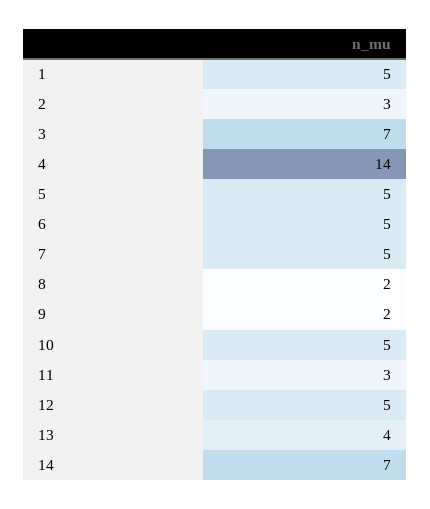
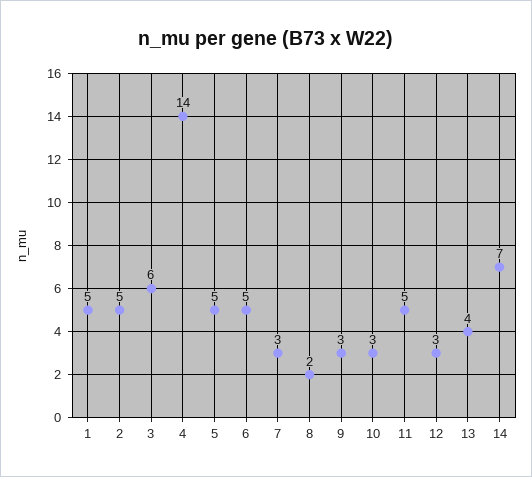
  {
    "1": 5,
-   "2": 3,
+   "2": 5,
-   "3": 7,
+   "3": 6,
    "4": 14,
    "5": 5,
    "6": 5,
-   "7": 5,
+   "7": 3,
    "8": 2,
-   "9": 2,
+   "9": 3,
-   "10": 5,
+   "10": 3,
-   "11": 3,
+   "11": 5,
-   "12": 5,
+   "12": 3,
    "13": 4,
    "14": 7
  }

